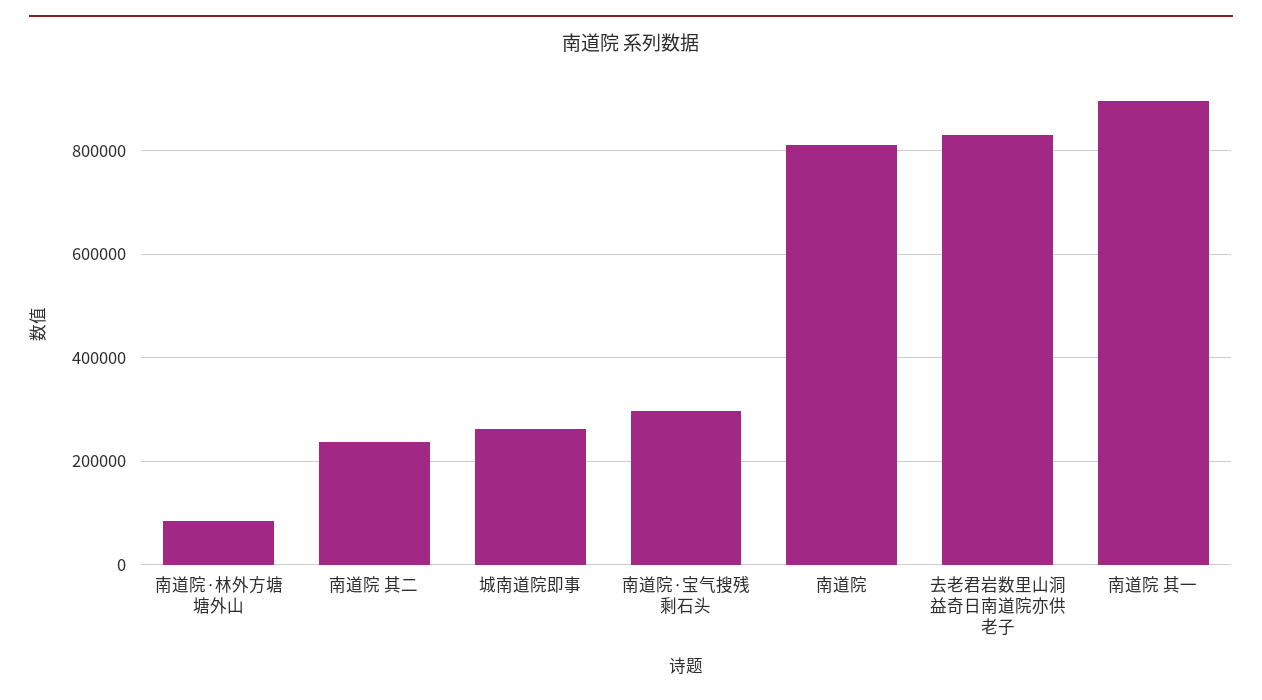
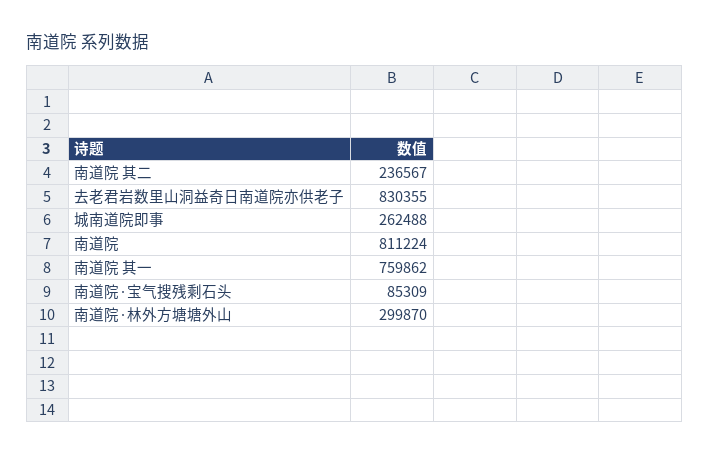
  {
-   "南道院·林外方塘塘外山": 80000,
+   "南道院·林外方塘塘外山": 299870,
    "南道院 其二": 236567,
    "城南道院即事": 262488,
-   "南道院·宝气搜残剩石头": 300000,
+   "南道院·宝气搜残剩石头": 85309,
    "南道院": 811224,
    "去老君岩数里山洞益奇日南道院亦供老子": 830355,
-   "南道院 其一": 900000
+   "南道院 其一": 759862
  }

